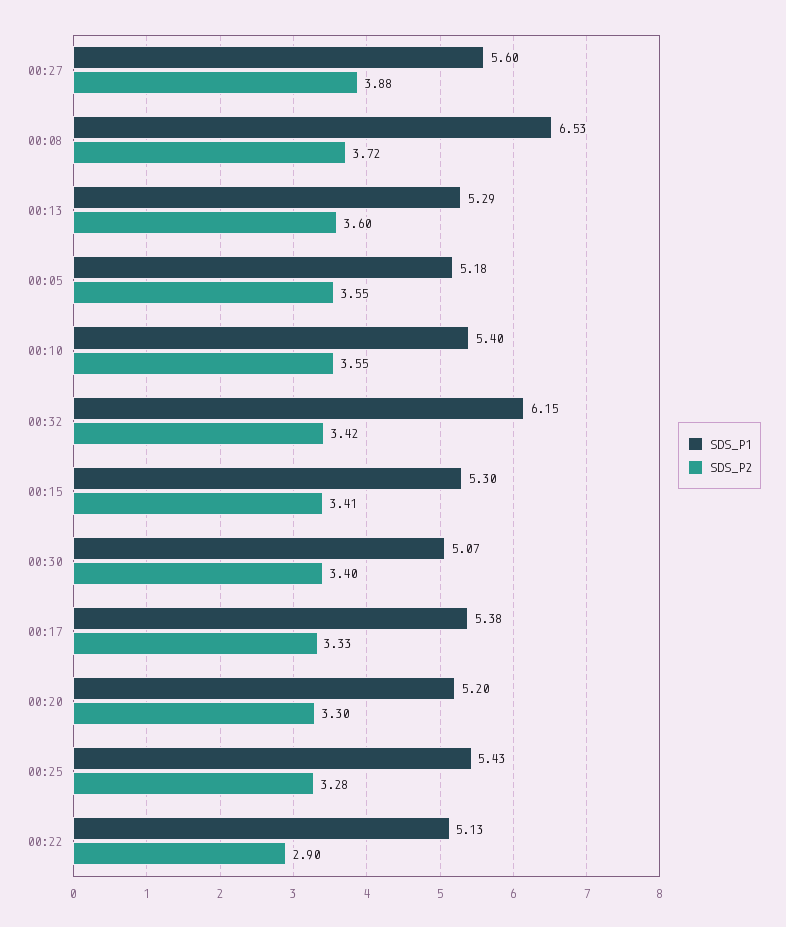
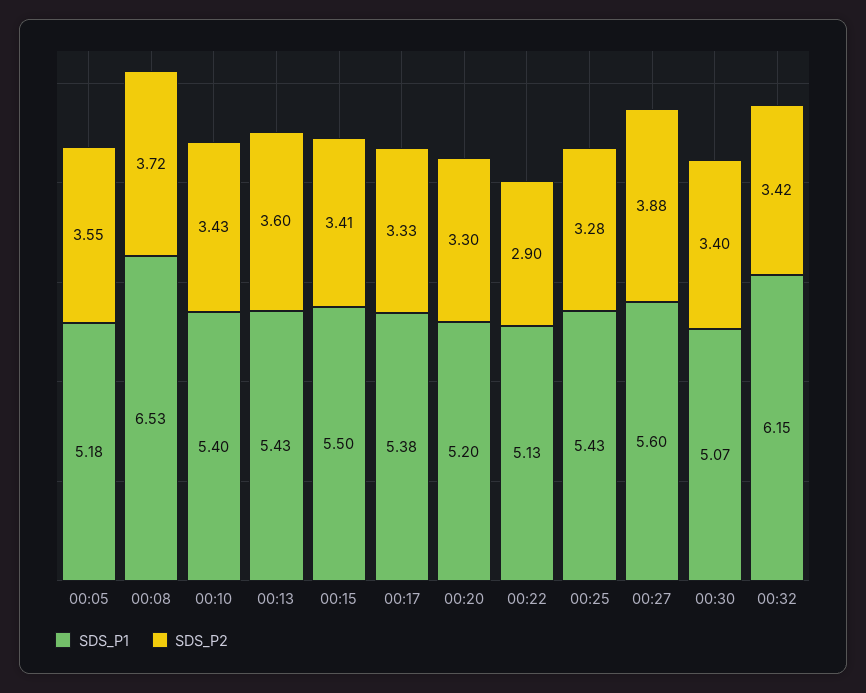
  {
    "SDS_P1": {
      "00:27": 5.6,
      "00:08": 6.53,
-     "00:13": 5.29,
+     "00:13": 5.43,
      "00:05": 5.18,
      "00:10": 5.4,
      "00:32": 6.15,
-     "00:15": 5.3,
+     "00:15": 5.5,
      "00:30": 5.07,
      "00:17": 5.38,
      "00:20": 5.2,
      "00:25": 5.43,
      "00:22": 5.13
    },
    "SDS_P2": {
      "00:27": 3.88,
      "00:08": 3.72,
      "00:13": 3.6,
      "00:05": 3.55,
-     "00:10": 3.55,
+     "00:10": 3.43,
      "00:32": 3.42,
      "00:15": 3.41,
      "00:30": 3.4,
      "00:17": 3.33,
      "00:20": 3.3,
      "00:25": 3.28,
      "00:22": 2.9
    }
  }

